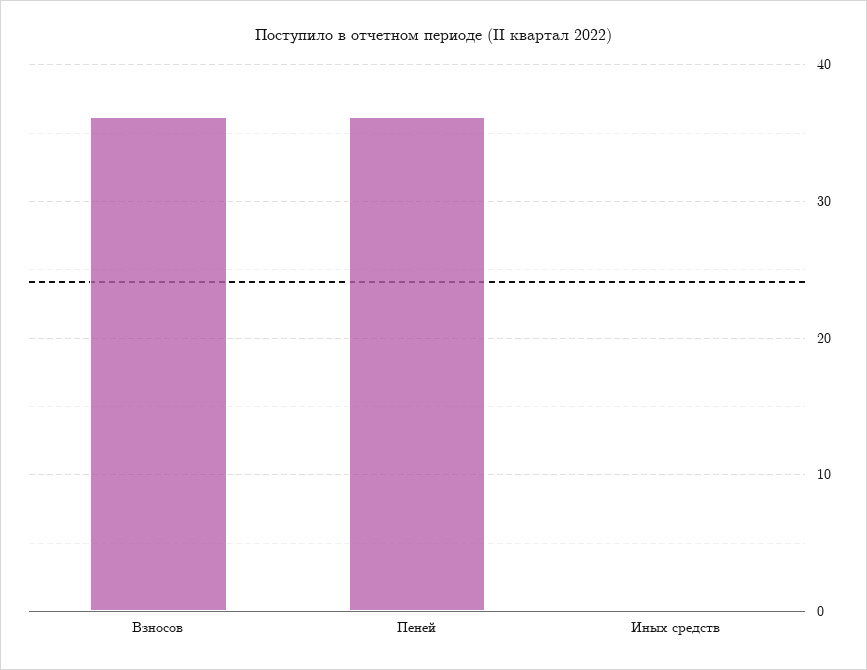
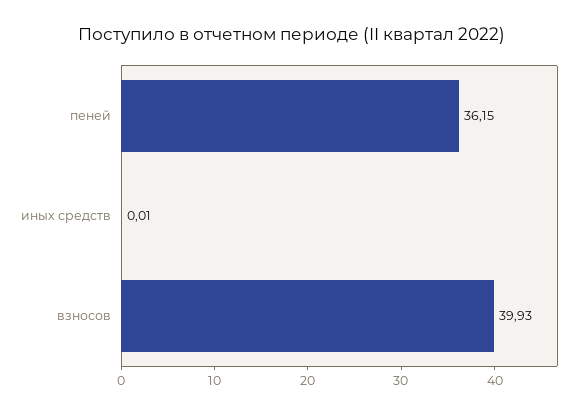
  {
-   "Взносов": 36,
+   "Взносов": 39.93,
    "Пеней": 36.15,
    "Иных средств": 0.01
  }

